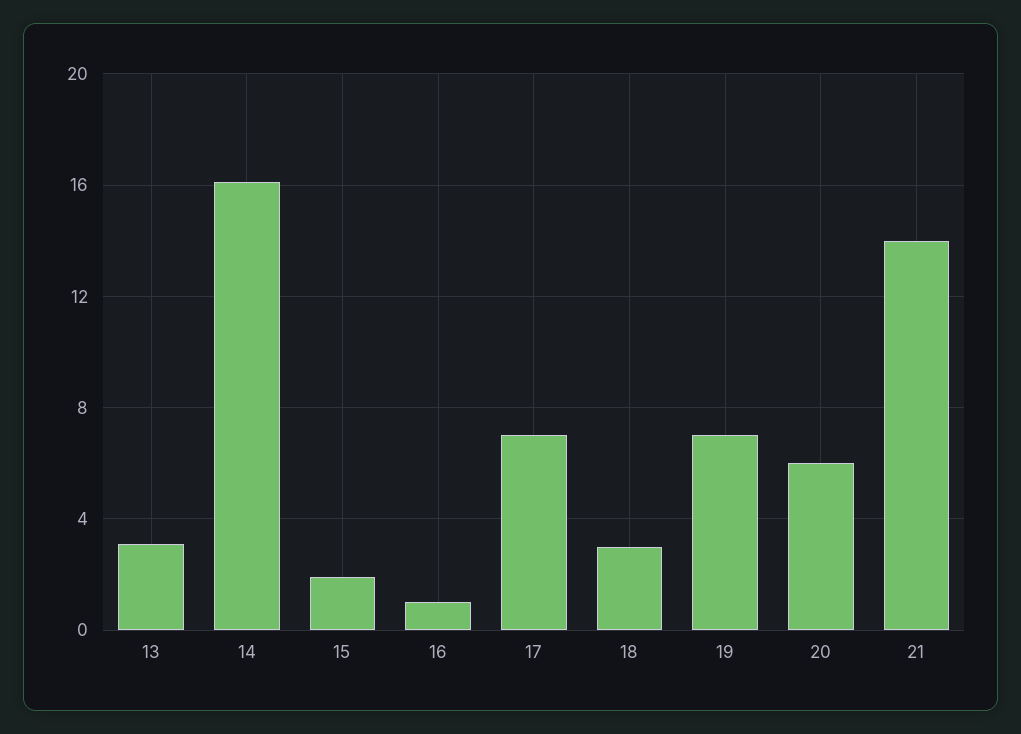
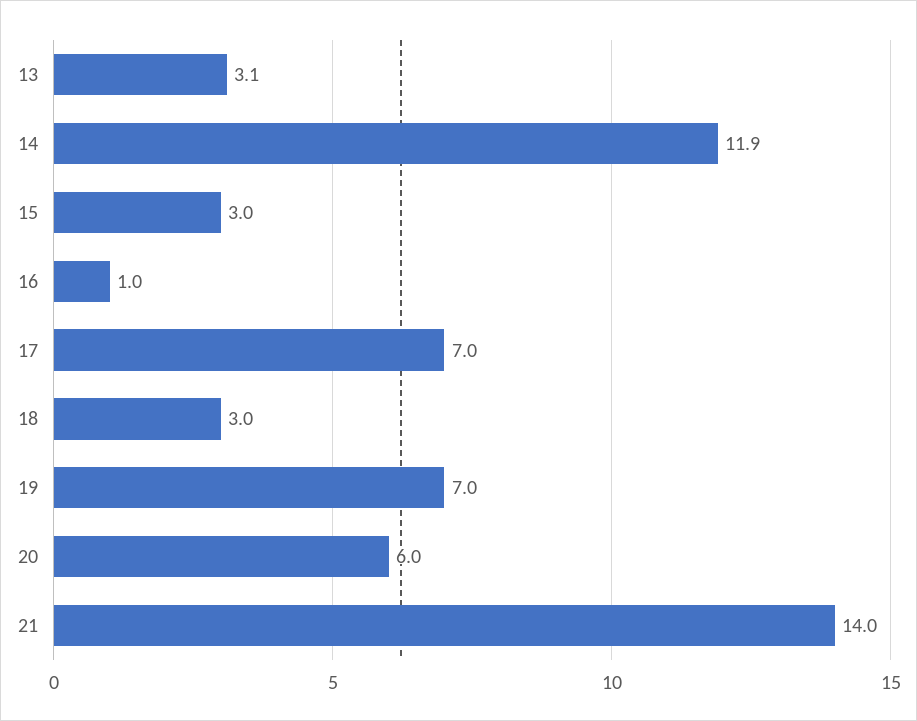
  {
    "13": 3.1,
-   "14": 16,
+   "14": 11.9,
-   "15": 2,
+   "15": 3,
    "16": 1,
    "17": 7,
    "18": 3,
    "19": 7,
    "20": 6,
    "21": 14
  }

